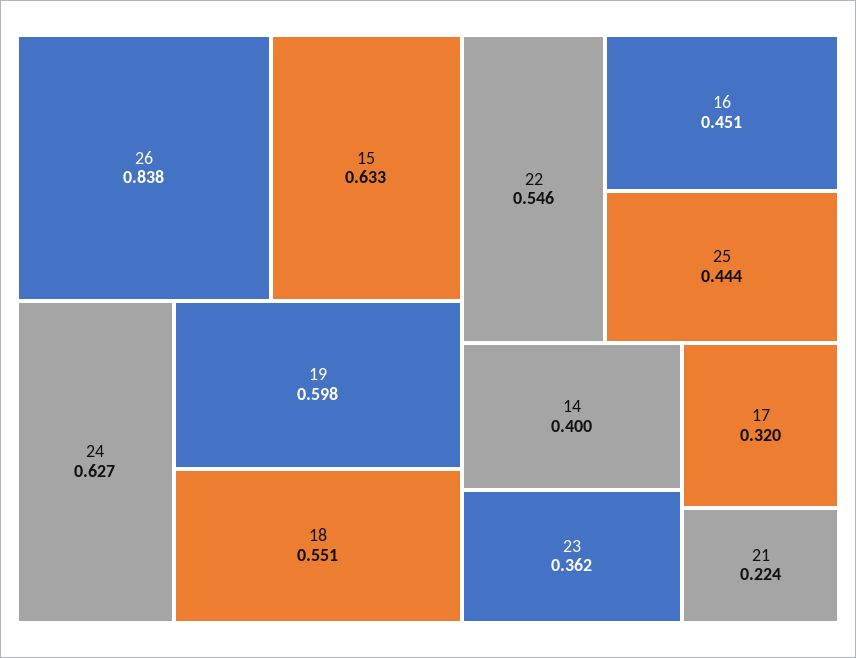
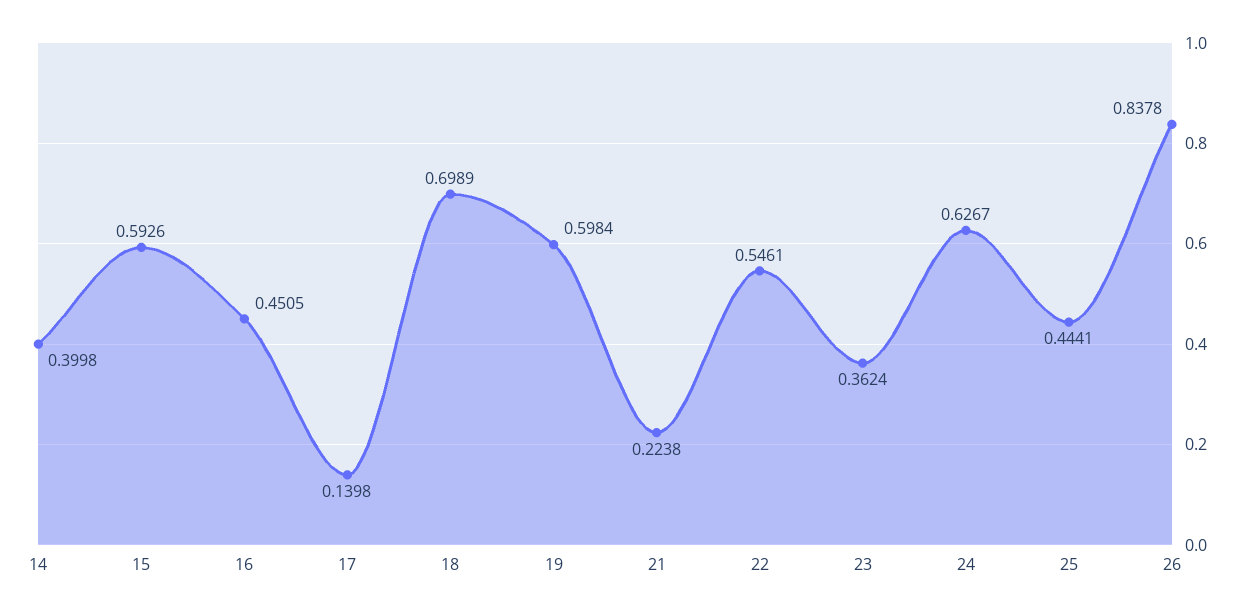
  {
    "26": 0.8378,
-   "15": 0.633,
+   "15": 0.5926,
    "24": 0.6267,
    "19": 0.5984,
-   "18": 0.551,
+   "18": 0.6989,
    "22": 0.5461,
    "16": 0.4505,
    "25": 0.4441,
    "14": 0.3998,
    "23": 0.3624,
-   "17": 0.32,
+   "17": 0.1398,
    "21": 0.2238
  }

